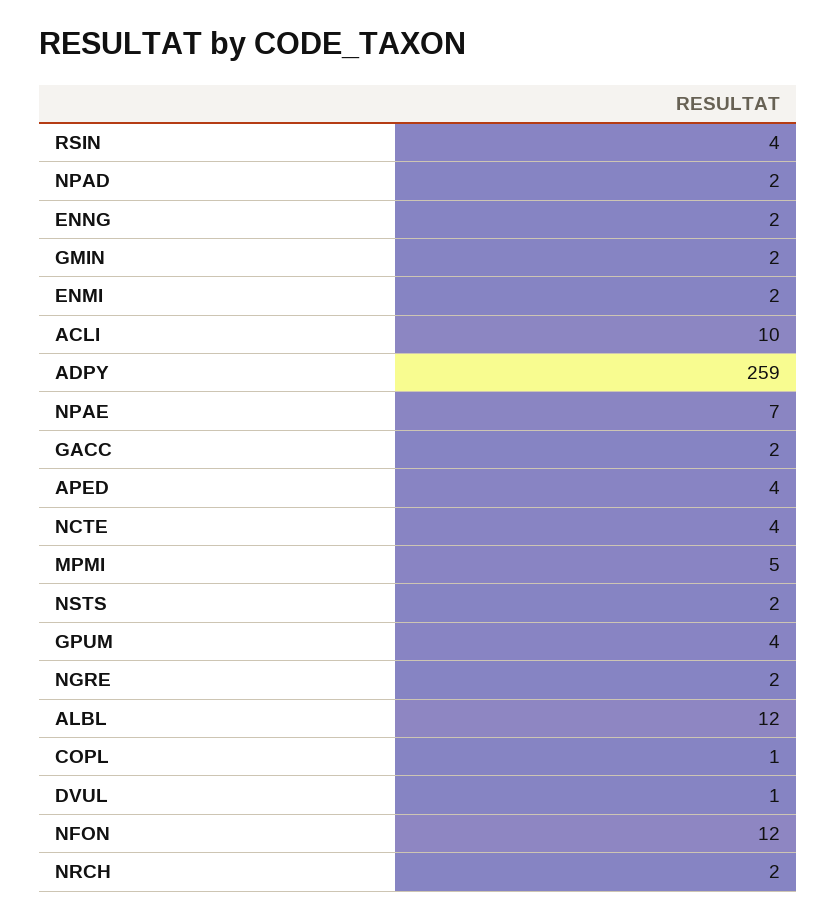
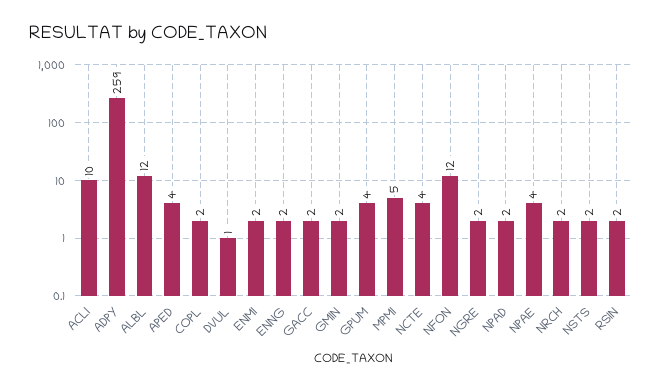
  {
-   "RSIN": 4,
+   "RSIN": 2,
    "NPAD": 2,
    "ENNG": 2,
    "GMIN": 2,
    "ENMI": 2,
    "ACLI": 10,
    "ADPY": 259,
-   "NPAE": 7,
+   "NPAE": 4,
    "GACC": 2,
    "APED": 4,
    "NCTE": 4,
    "MPMI": 5,
    "NSTS": 2,
    "GPUM": 4,
    "NGRE": 2,
    "ALBL": 12,
-   "COPL": 1,
+   "COPL": 2,
    "DVUL": 1,
    "NFON": 12,
    "NRCH": 2
  }

